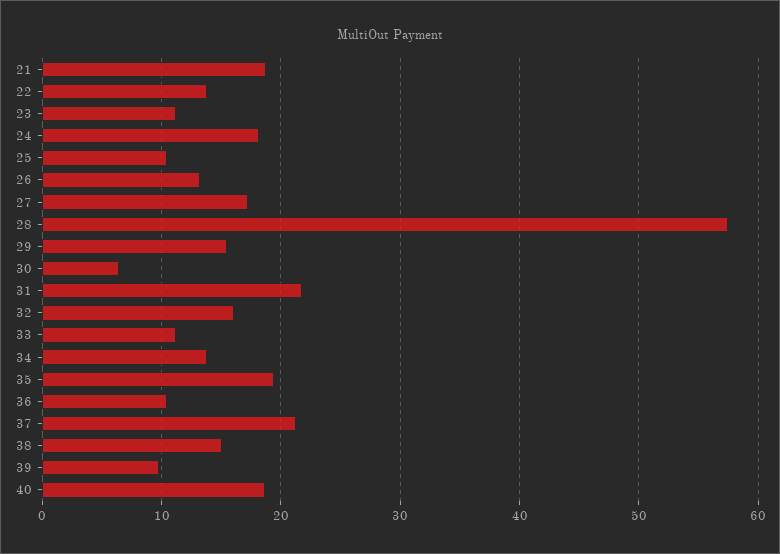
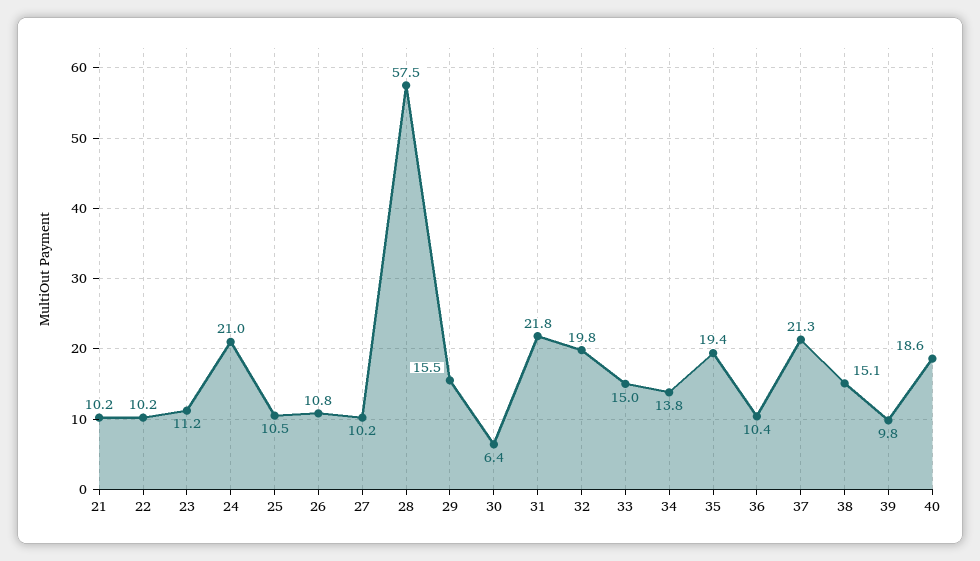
  {
-   "21": 19,
+   "21": 10.2,
-   "22": 14,
+   "22": 10.2,
    "23": 11.2,
-   "24": 18,
+   "24": 21,
    "25": 10.5,
-   "26": 13,
+   "26": 10.8,
-   "27": 17,
+   "27": 10.2,
    "28": 57.5,
    "29": 15.5,
    "30": 6.4,
    "31": 21.8,
-   "32": 16,
+   "32": 19.8,
-   "33": 11,
+   "33": 15,
    "34": 13.8,
    "35": 19.4,
    "36": 10.4,
    "37": 21.3,
    "38": 15.1,
    "39": 9.8,
    "40": 18.6
  }

